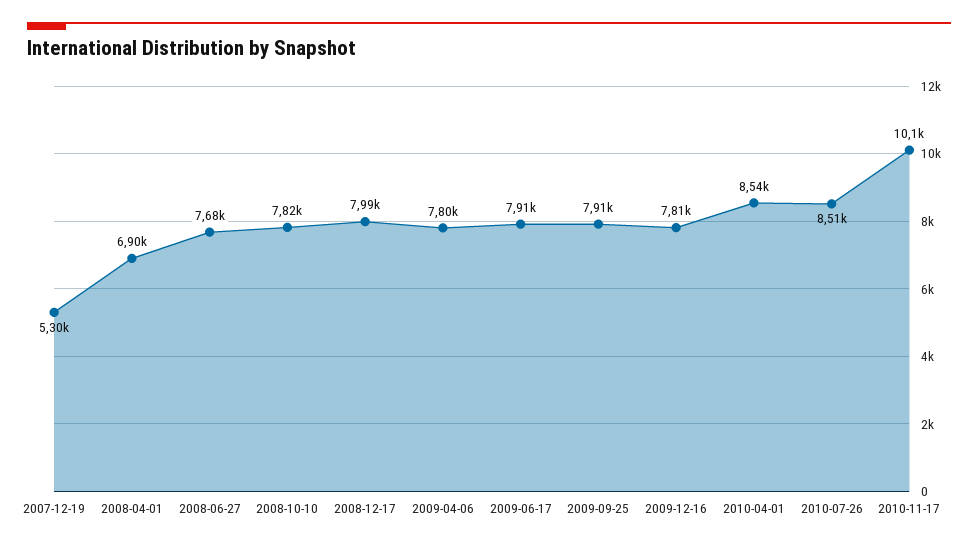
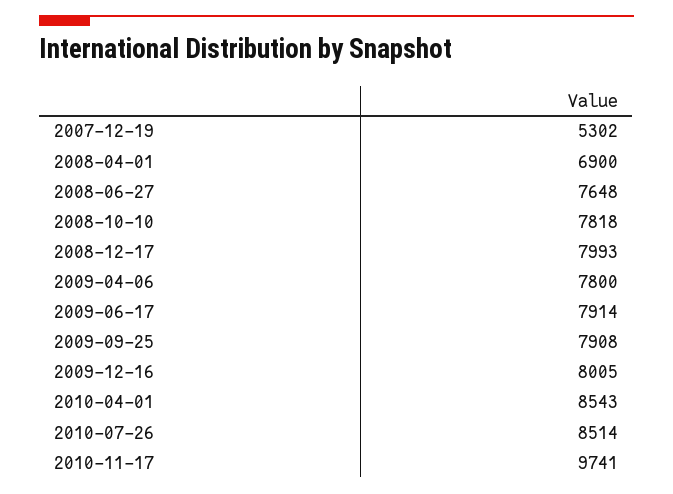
  {
    "2007-12-19": 5302,
    "2008-04-01": 6900,
-   "2008-06-27": 7680,
+   "2008-06-27": 7648,
    "2008-10-10": 7818,
    "2008-12-17": 7993,
    "2009-04-06": 7800,
    "2009-06-17": 7914,
    "2009-09-25": 7908,
-   "2009-12-16": 7810,
+   "2009-12-16": 8005,
    "2010-04-01": 8543,
    "2010-07-26": 8514,
-   "2010-11-17": 10100
+   "2010-11-17": 9741
  }

